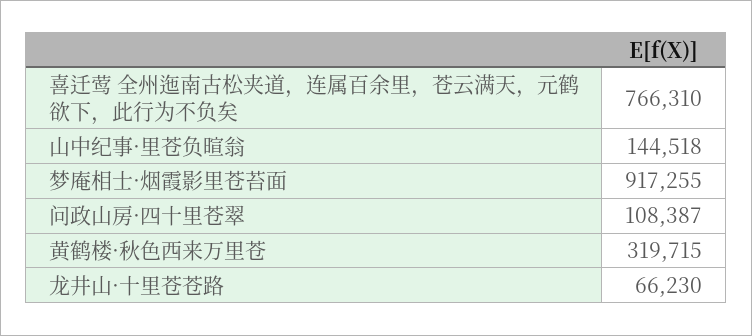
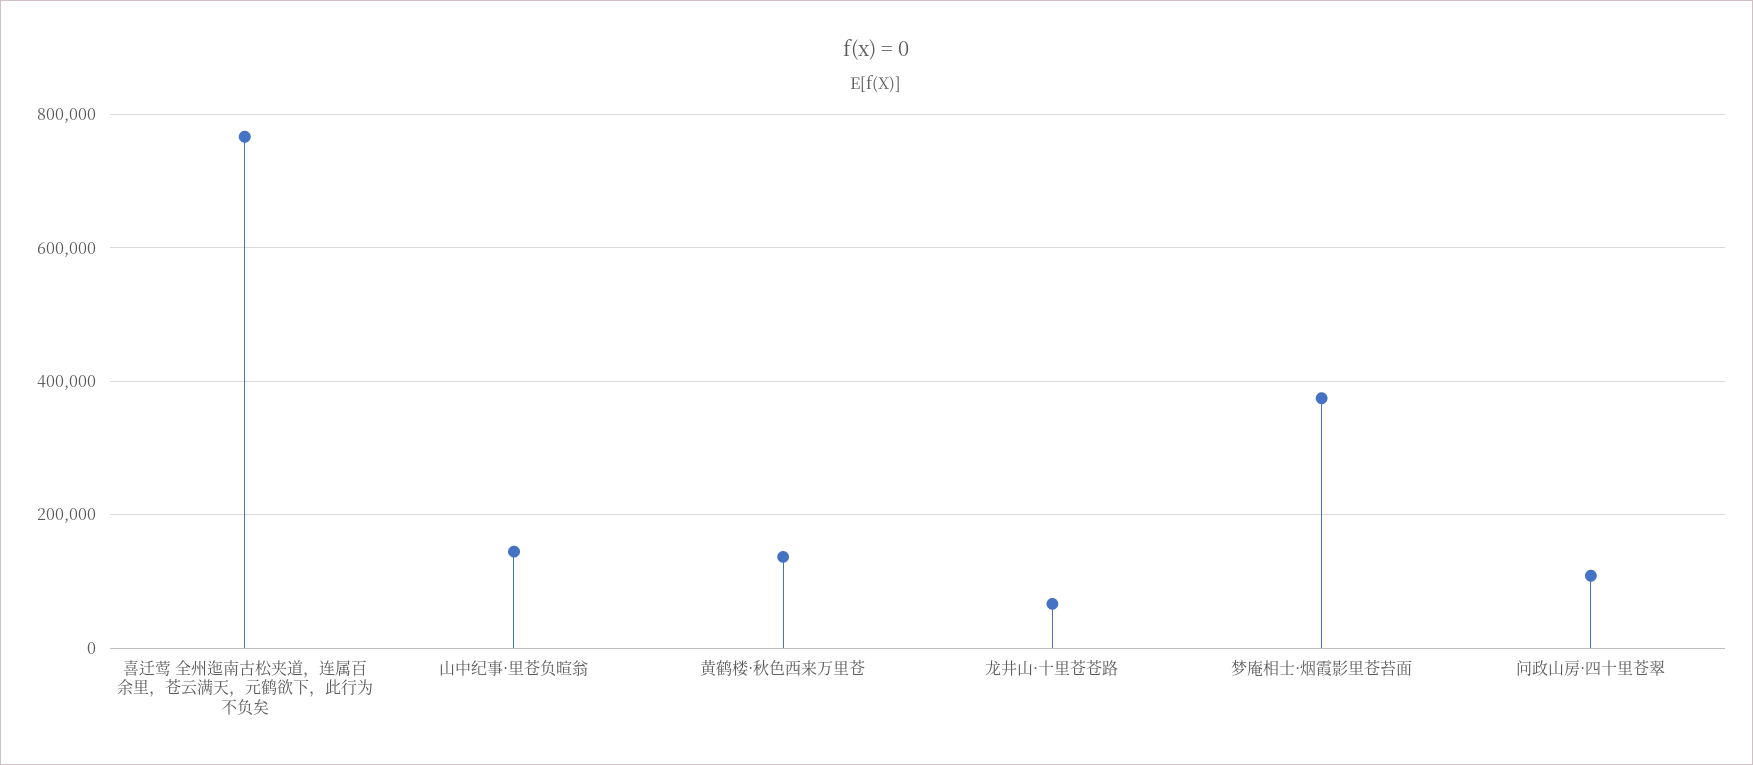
  {
    "喜迁莺 全州迤南古松夹道，连属百余里，苍云满天，元鹤欲下，此行为不负矣": 766310,
    "山中纪事·里苍负暄翁": 144518,
-   "梦庵相士·烟霞影里苍苔面": 917255,
+   "梦庵相士·烟霞影里苍苔面": 380000,
    "问政山房·四十里苍翠": 108387,
-   "黄鹤楼·秋色西来万里苍": 319715,
+   "黄鹤楼·秋色西来万里苍": 140000,
    "龙井山·十里苍苍路": 66230
  }

